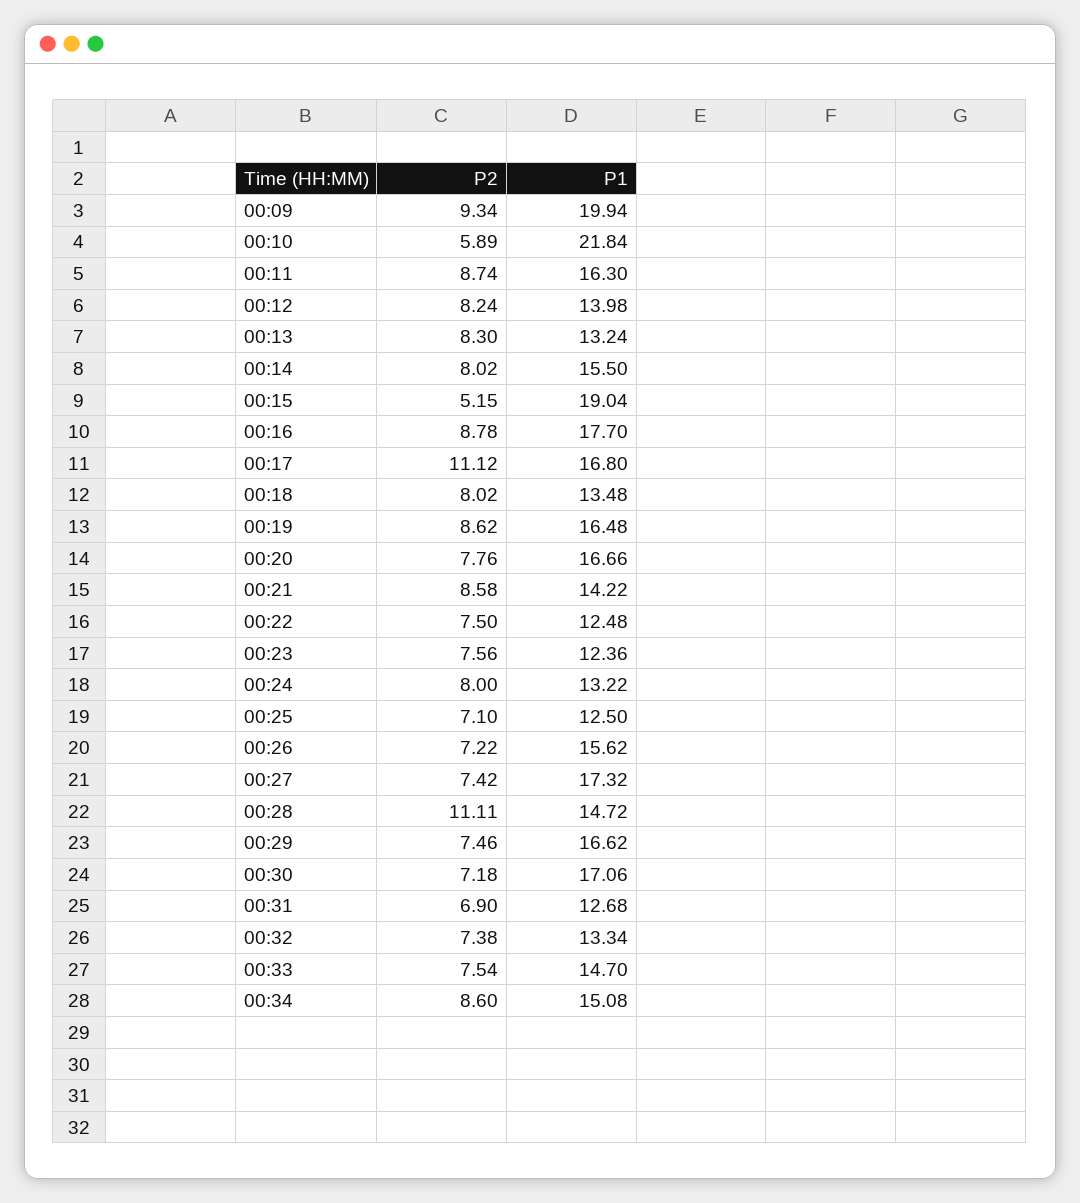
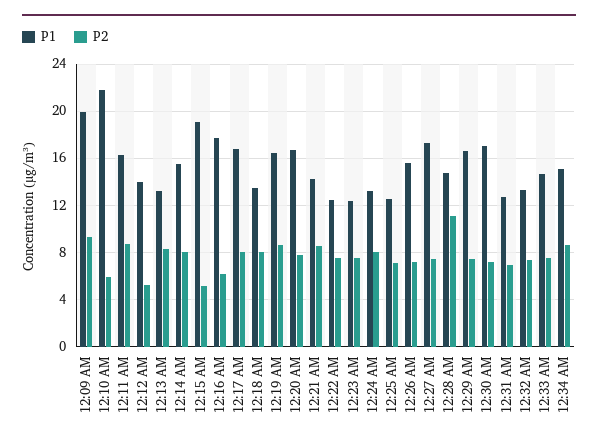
  {
    "P2": {
      "00:09": 9.34,
      "00:10": 5.89,
      "00:11": 8.74,
-     "00:12": 8.24,
+     "00:12": 5,
      "00:13": 8.3,
      "00:14": 8.02,
      "00:15": 5.15,
-     "00:16": 8.78,
+     "00:16": 6,
-     "00:17": 11.12,
+     "00:17": 8,
      "00:18": 8.02,
      "00:19": 8.62,
      "00:20": 7.76,
      "00:21": 8.58,
      "00:22": 7.5,
      "00:23": 7.56,
      "00:24": 8,
      "00:25": 7.1,
      "00:26": 7.22,
      "00:27": 7.42,
      "00:28": 11.11,
      "00:29": 7.46,
      "00:30": 7.18,
      "00:31": 6.9,
      "00:32": 7.38,
      "00:33": 7.54,
      "00:34": 8.6
    },
    "P1": {
      "00:09": 19.94,
      "00:10": 21.84,
      "00:11": 16.3,
      "00:12": 13.98,
      "00:13": 13.24,
      "00:14": 15.5,
      "00:15": 19.04,
      "00:16": 17.7,
      "00:17": 16.8,
      "00:18": 13.48,
      "00:19": 16.48,
      "00:20": 16.66,
      "00:21": 14.22,
      "00:22": 12.48,
      "00:23": 12.36,
      "00:24": 13.22,
      "00:25": 12.5,
      "00:26": 15.62,
      "00:27": 17.32,
      "00:28": 14.72,
      "00:29": 16.62,
      "00:30": 17.06,
      "00:31": 12.68,
      "00:32": 13.34,
      "00:33": 14.7,
      "00:34": 15.08
    }
  }

